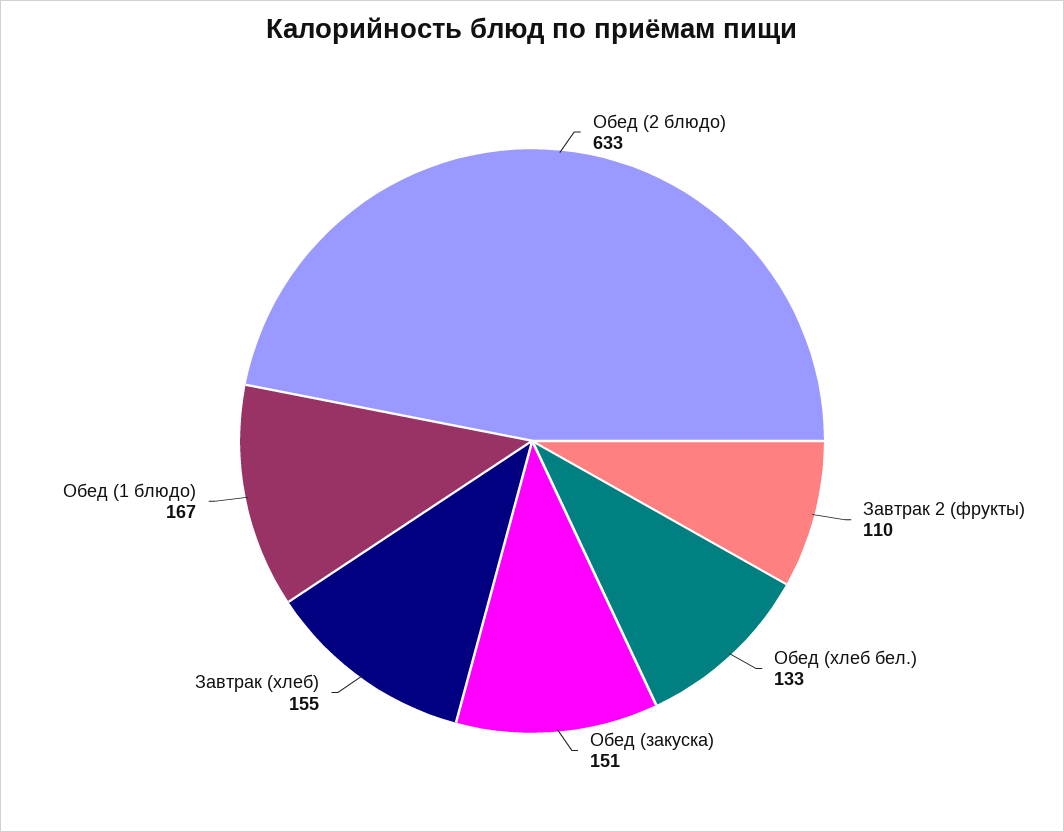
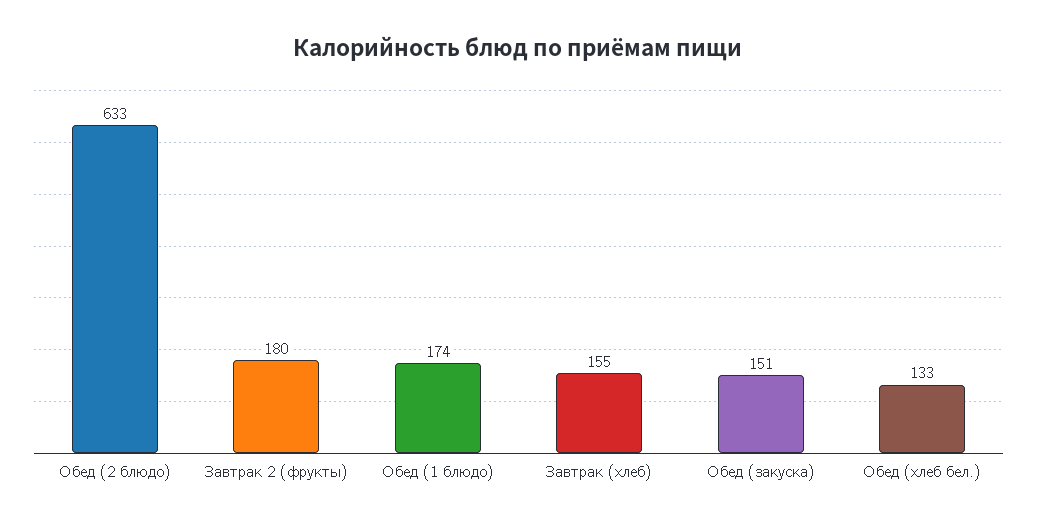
  {
    "Обед (2 блюдо)": 633,
-   "Завтрак 2 (фрукты)": 110,
+   "Завтрак 2 (фрукты)": 180,
    "Обед (хлеб бел.)": 133,
    "Обед (закуска)": 151,
    "Завтрак (хлеб)": 155,
-   "Обед (1 блюдо)": 167
+   "Обед (1 блюдо)": 174
  }

